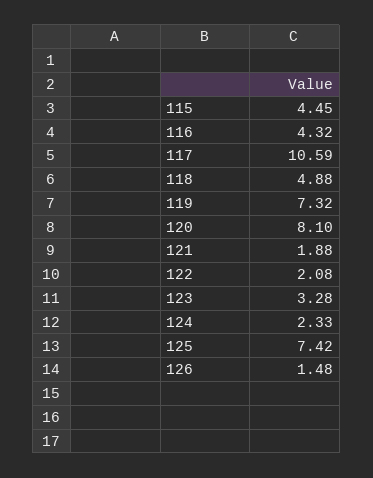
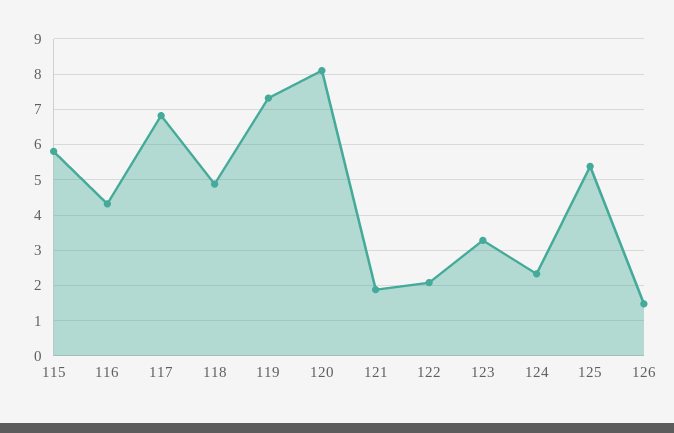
  {
-   "115": 4.45,
+   "115": 5.8,
    "116": 4.32,
-   "117": 10.59,
+   "117": 6.8,
    "118": 4.88,
    "119": 7.32,
    "120": 8.1,
    "121": 1.88,
    "122": 2.08,
    "123": 3.28,
    "124": 2.33,
-   "125": 7.42,
+   "125": 5.4,
    "126": 1.48
  }

